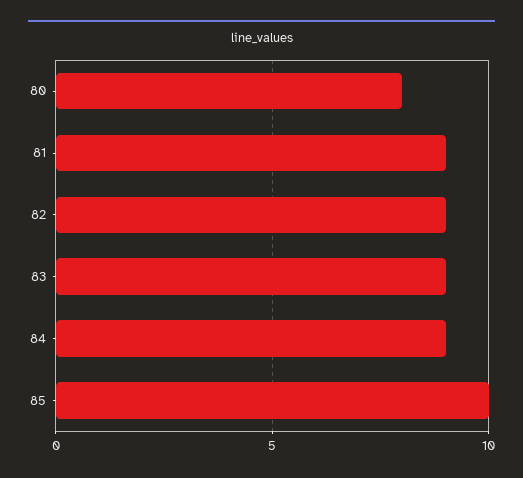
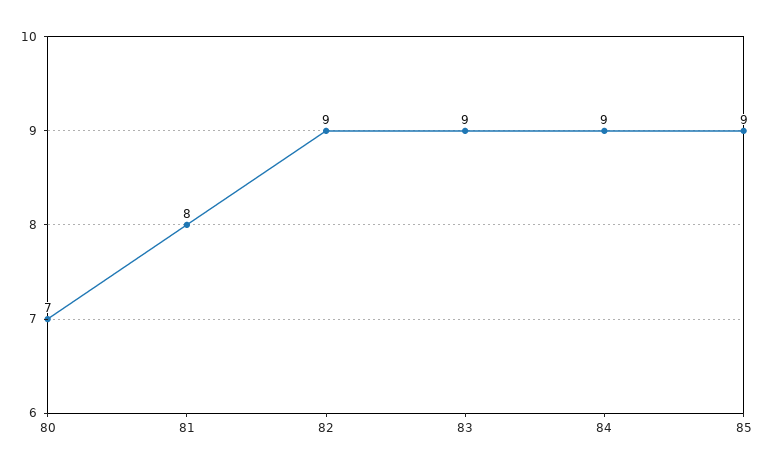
  {
-   "80": 8,
+   "80": 7,
-   "81": 9,
+   "81": 8,
    "82": 9,
    "83": 9,
    "84": 9,
-   "85": 10
+   "85": 9
  }

